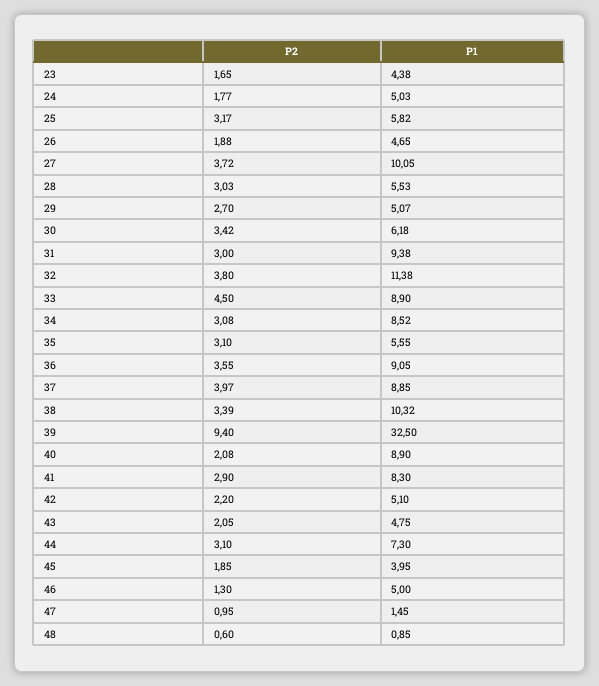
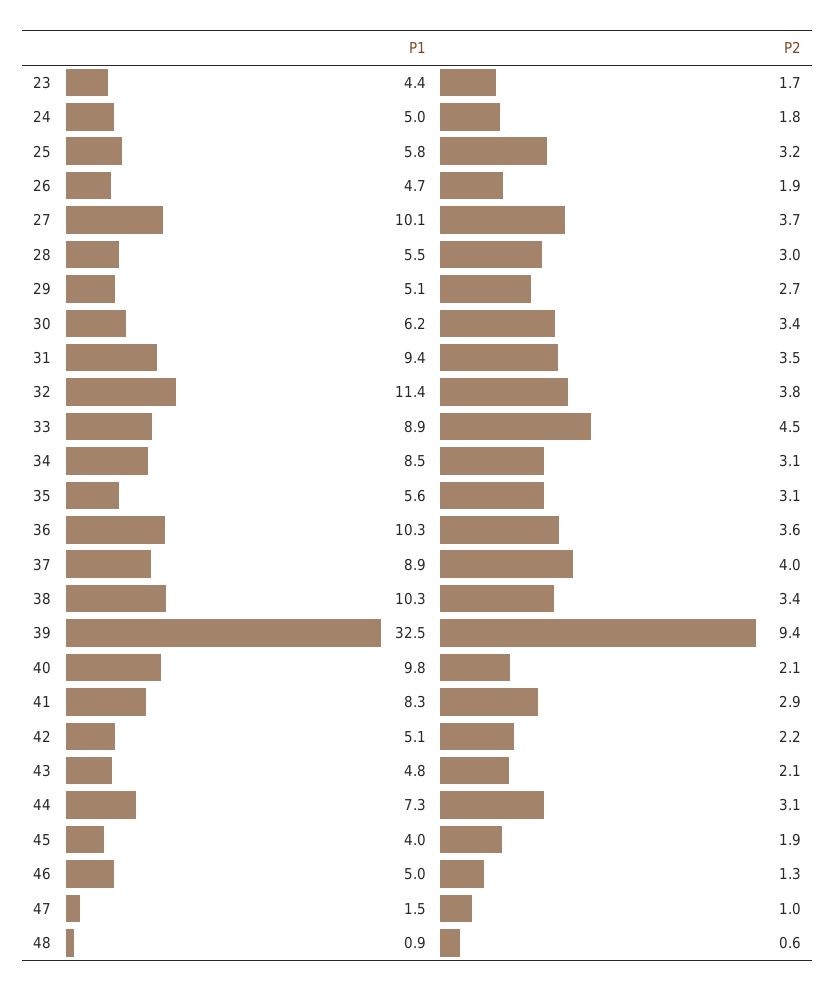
  {
    "P2": {
      "23": 1.65,
      "24": 1.77,
      "25": 3.17,
      "26": 1.88,
      "27": 3.72,
      "28": 3.03,
      "29": 2.7,
      "30": 3.42,
-     "31": 3,
+     "31": 3.5,
      "32": 3.8,
      "33": 4.5,
      "34": 3.08,
      "35": 3.1,
      "36": 3.55,
      "37": 3.97,
      "38": 3.39,
      "39": 9.4,
      "40": 2.08,
      "41": 2.9,
      "42": 2.2,
      "43": 2.05,
      "44": 3.1,
      "45": 1.85,
      "46": 1.3,
      "47": 0.95,
      "48": 0.6
    },
    "P1": {
      "23": 4.38,
      "24": 5.03,
      "25": 5.82,
      "26": 4.65,
      "27": 10.05,
      "28": 5.53,
      "29": 5.07,
      "30": 6.18,
      "31": 9.38,
      "32": 11.38,
      "33": 8.9,
      "34": 8.52,
      "35": 5.55,
-     "36": 9.05,
+     "36": 10.3,
      "37": 8.85,
      "38": 10.32,
      "39": 32.5,
-     "40": 8.9,
+     "40": 9.8,
      "41": 8.3,
      "42": 5.1,
      "43": 4.75,
      "44": 7.3,
      "45": 3.95,
      "46": 5,
      "47": 1.45,
      "48": 0.85
    }
  }

